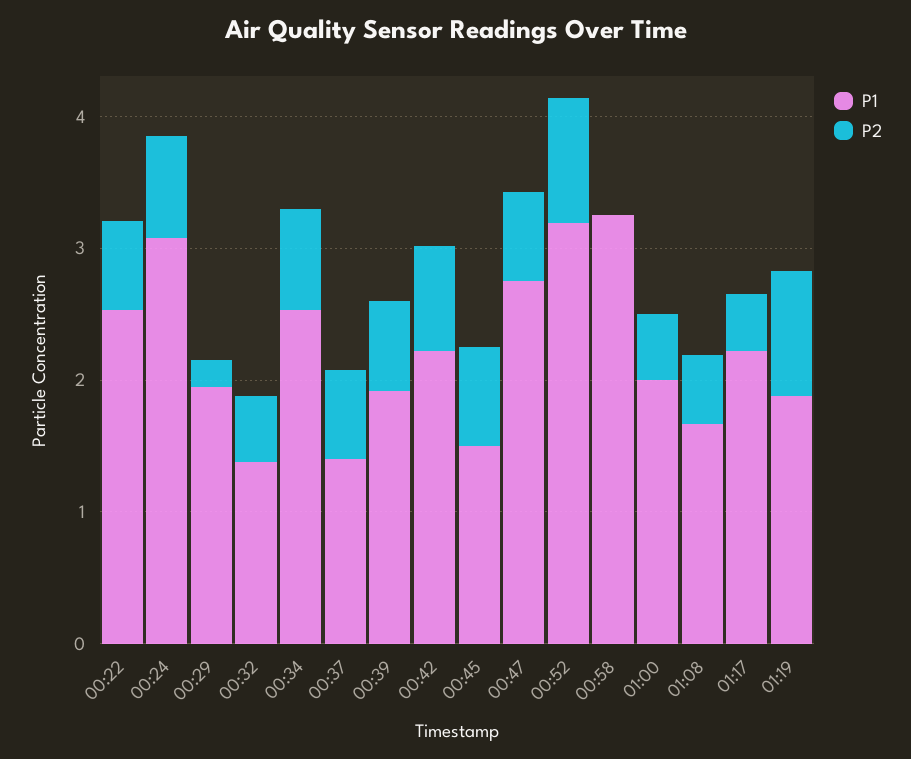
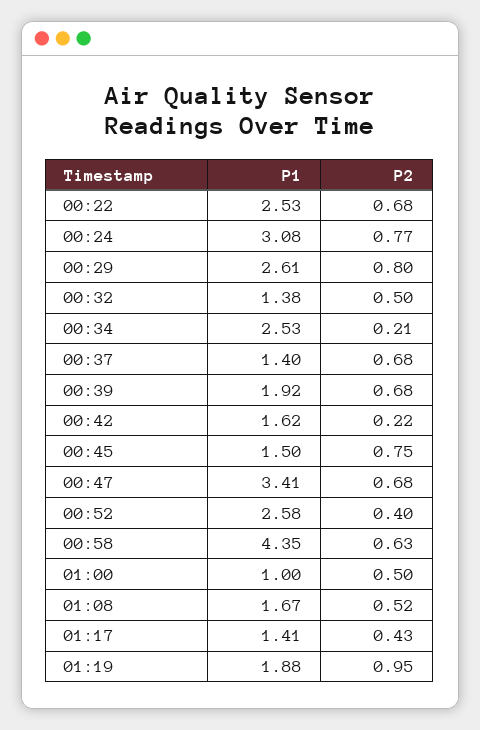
  {
    "P1": {
      "00:22": 2.53,
      "00:24": 3.08,
-     "00:29": 2,
+     "00:29": 2.61,
      "00:32": 1.38,
      "00:34": 2.53,
      "00:37": 1.4,
      "00:39": 1.92,
-     "00:42": 2.2,
+     "00:42": 1.62,
      "00:45": 1.5,
-     "00:47": 2.8,
+     "00:47": 3.41,
-     "00:52": 3.2,
+     "00:52": 2.58,
-     "00:58": 3.2,
+     "00:58": 4.35,
-     "01:00": 2,
+     "01:00": 1,
      "01:08": 1.67,
-     "01:17": 2.2,
+     "01:17": 1.41,
      "01:19": 1.88
    },
    "P2": {
      "00:22": 0.68,
      "00:24": 0.77,
-     "00:29": 0.2,
+     "00:29": 0.8,
      "00:32": 0.5,
-     "00:34": 0.8,
+     "00:34": 0.21,
      "00:37": 0.68,
      "00:39": 0.68,
-     "00:42": 0.8,
+     "00:42": 0.22,
      "00:45": 0.75,
      "00:47": 0.68,
-     "00:52": 1,
+     "00:52": 0.4,
-     "00:58": 0,
+     "00:58": 0.63,
      "01:00": 0.5,
      "01:08": 0.52,
      "01:17": 0.43,
      "01:19": 0.95
    }
  }

